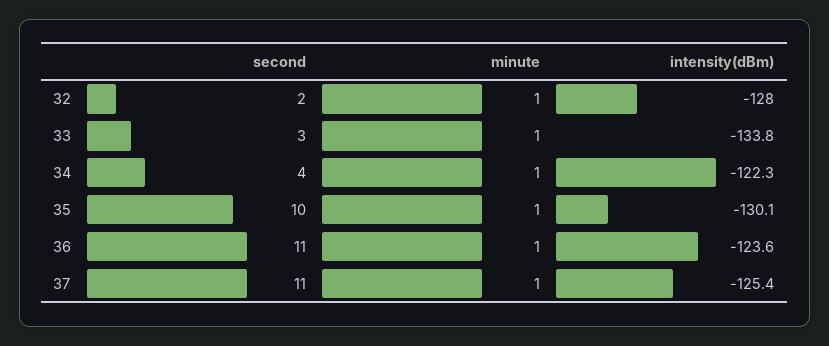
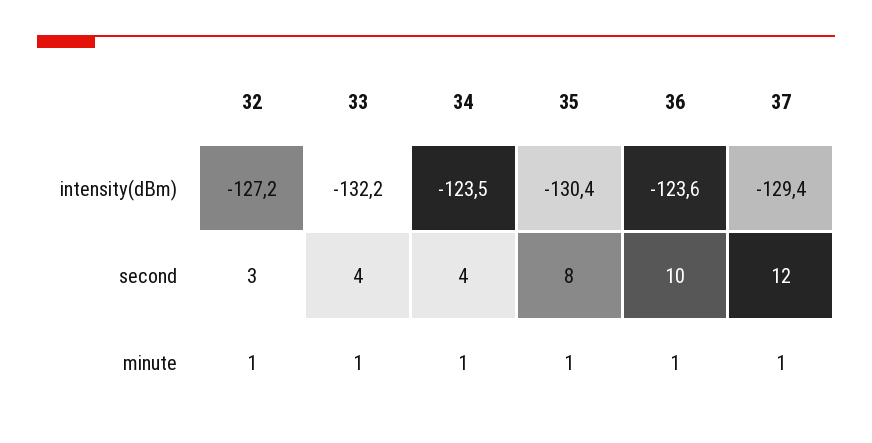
  {
    "second": {
-     "32": 2,
+     "32": 3,
-     "33": 3,
+     "33": 4,
      "34": 4,
-     "35": 10,
+     "35": 8,
-     "36": 11,
+     "36": 10,
-     "37": 11
+     "37": 12
    },
    "minute": {
      "32": 1,
      "33": 1,
      "34": 1,
      "35": 1,
      "36": 1,
      "37": 1
    },
    "intensity(dBm)": {
-     "32": -128,
+     "32": -127.2,
-     "33": -133.8,
+     "33": -132.2,
-     "34": -122.3,
+     "34": -123.5,
-     "35": -130.1,
+     "35": -130.4,
      "36": -123.6,
-     "37": -125.4
+     "37": -129.4
    }
  }

